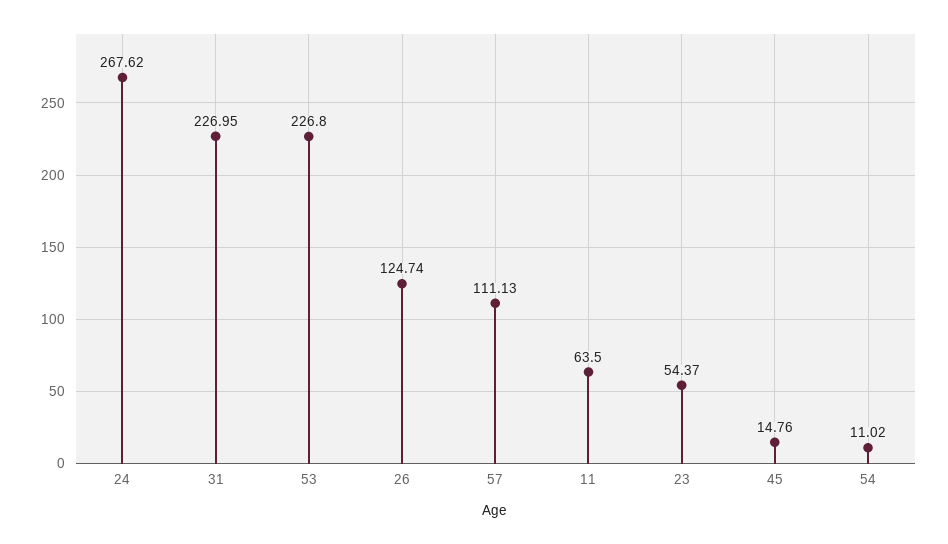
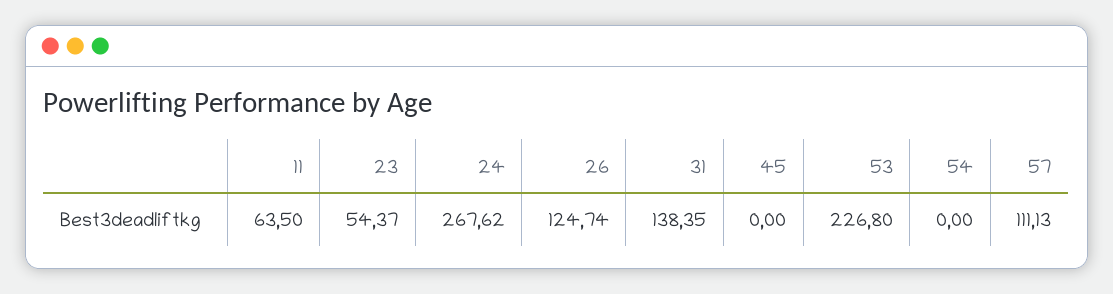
  {
    "24": 267.62,
-   "31": 226.95,
+   "31": 138.35,
    "53": 226.8,
    "26": 124.74,
    "57": 111.13,
    "11": 63.5,
    "23": 54.37,
-   "45": 14.76,
+   "45": 0,
-   "54": 11.02
+   "54": 0
  }

